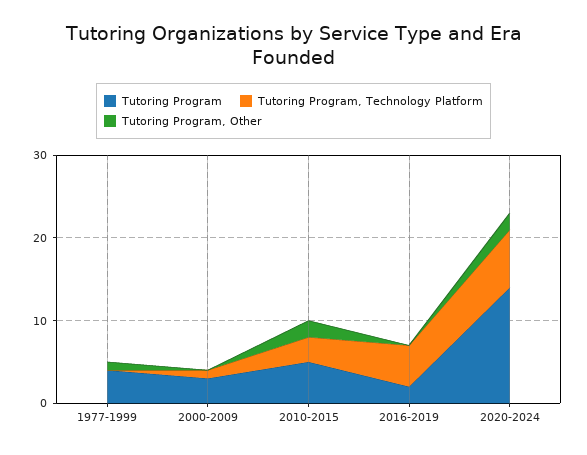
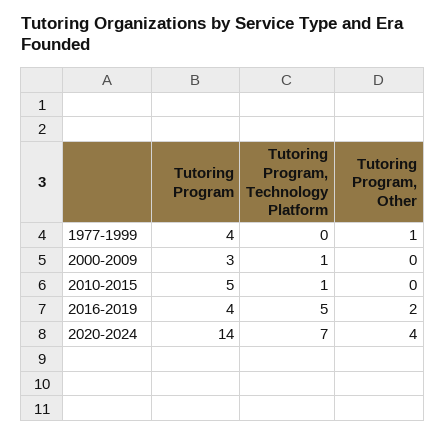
  {
    "Tutoring Program": {
      "1977-1999": 4,
      "2000-2009": 3,
      "2010-2015": 5,
-     "2016-2019": 2,
+     "2016-2019": 4,
      "2020-2024": 14
    },
    "Tutoring Program, Technology Platform": {
      "1977-1999": 0,
      "2000-2009": 1,
-     "2010-2015": 3,
+     "2010-2015": 1,
      "2016-2019": 5,
      "2020-2024": 7
    },
    "Tutoring Program, Other": {
      "1977-1999": 1,
      "2000-2009": 0,
-     "2010-2015": 2,
+     "2010-2015": 0,
-     "2016-2019": 0,
+     "2016-2019": 2,
-     "2020-2024": 2
+     "2020-2024": 4
    }
  }

